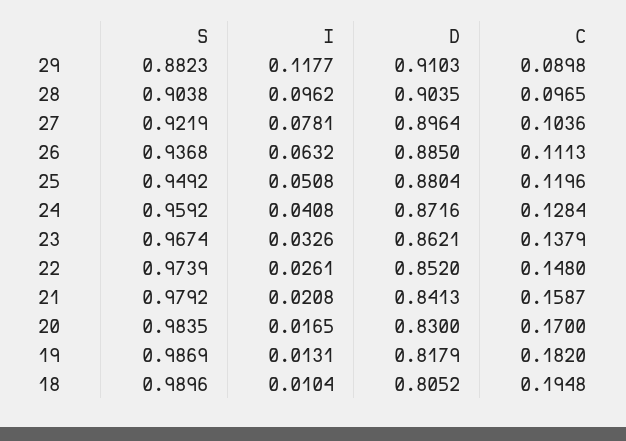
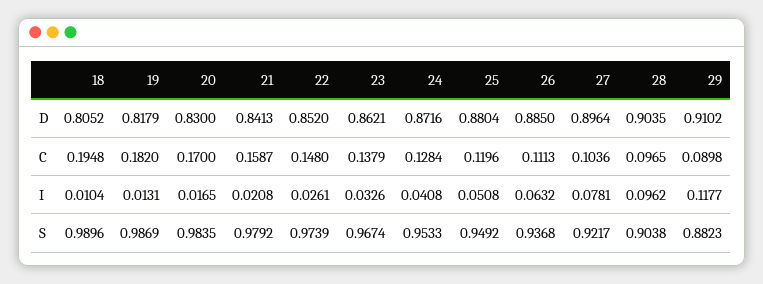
  {
    "S": {
      "29": 0.8823,
      "28": 0.9038,
-     "27": 0.9219,
+     "27": 0.9217,
      "26": 0.9368,
      "25": 0.9492,
-     "24": 0.9592,
+     "24": 0.9533,
      "23": 0.9674,
      "22": 0.9739,
      "21": 0.9792,
      "20": 0.9835,
      "19": 0.9869,
      "18": 0.9896
    },
    "I": {
      "29": 0.1177,
      "28": 0.0962,
      "27": 0.0781,
      "26": 0.0632,
      "25": 0.0508,
      "24": 0.0408,
      "23": 0.0326,
      "22": 0.0261,
      "21": 0.0208,
      "20": 0.0165,
      "19": 0.0131,
      "18": 0.0104
    },
    "D": {
-     "29": 0.9103,
+     "29": 0.9102,
      "28": 0.9035,
      "27": 0.8964,
      "26": 0.885,
      "25": 0.8804,
      "24": 0.8716,
      "23": 0.8621,
      "22": 0.852,
      "21": 0.8413,
      "20": 0.83,
      "19": 0.8179,
      "18": 0.8052
    },
    "C": {
      "29": 0.0898,
      "28": 0.0965,
      "27": 0.1036,
      "26": 0.1113,
      "25": 0.1196,
      "24": 0.1284,
      "23": 0.1379,
      "22": 0.148,
      "21": 0.1587,
      "20": 0.17,
      "19": 0.182,
      "18": 0.1948
    }
  }

